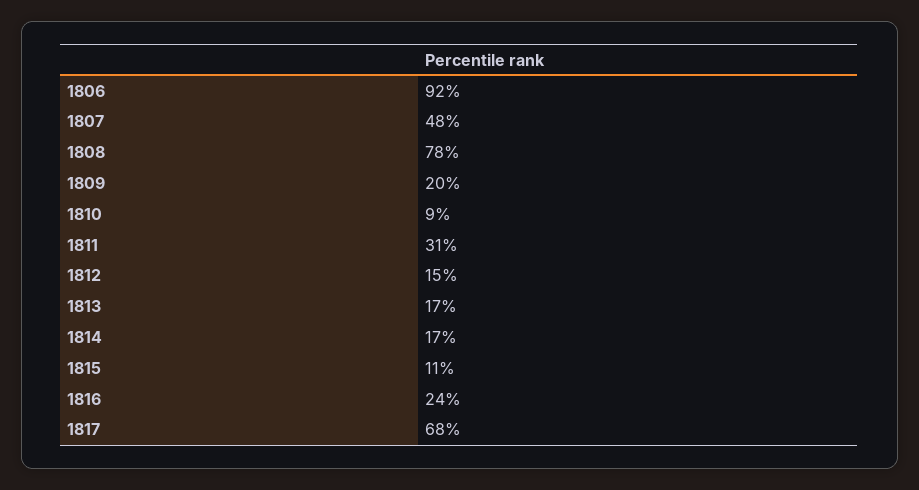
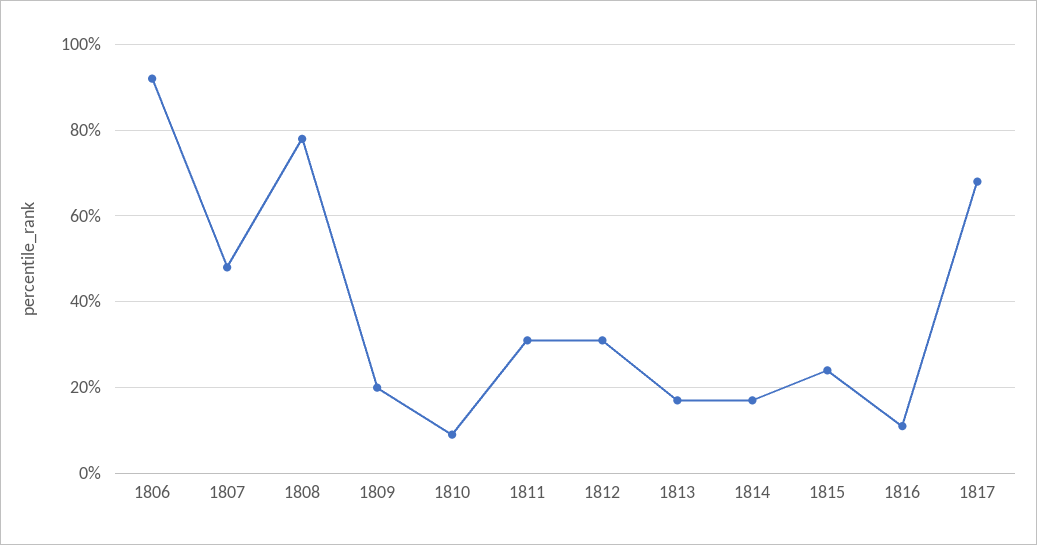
  {
    "1806": 92,
    "1807": 48,
    "1808": 78,
    "1809": 20,
    "1810": 9,
    "1811": 31,
-   "1812": 15,
+   "1812": 30,
    "1813": 17,
    "1814": 17,
-   "1815": 11,
+   "1815": 25,
-   "1816": 24,
+   "1816": 10,
    "1817": 68
  }

